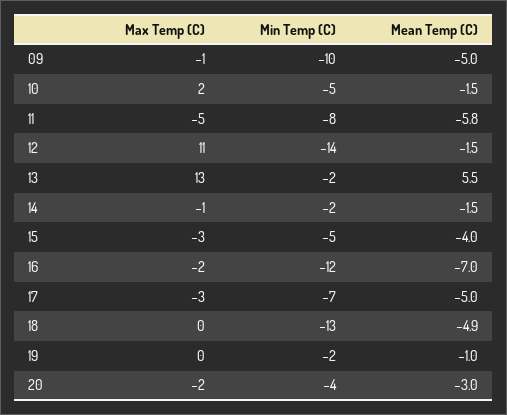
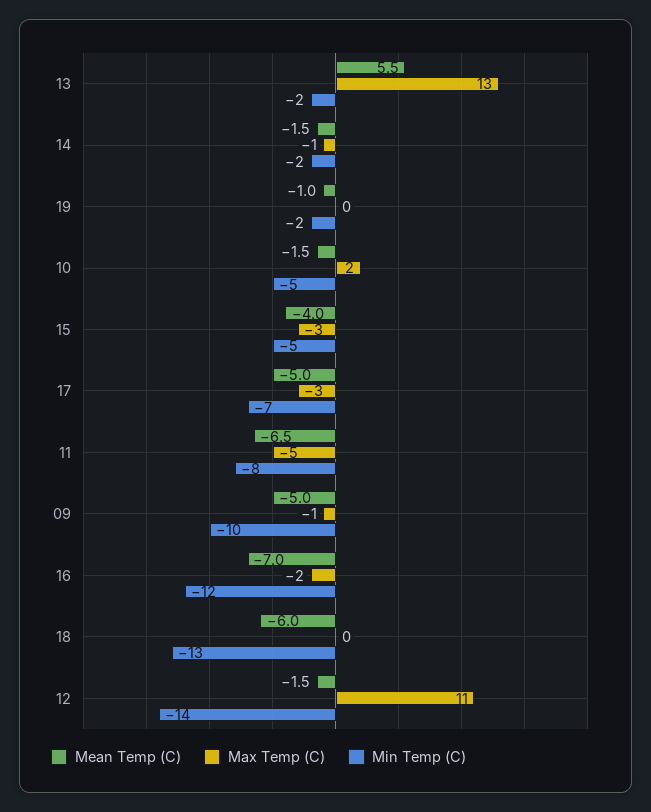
  {
    "Max Temp (C)": {
      "09": -1,
      "10": 2,
      "11": -5,
      "12": 11,
      "13": 13,
      "14": -1,
      "15": -3,
      "16": -2,
      "17": -3,
      "18": 0,
-     "19": 0,
+     "19": 0
-     "20": -2
    },
    "Min Temp (C)": {
      "09": -10,
      "10": -5,
      "11": -8,
      "12": -14,
      "13": -2,
      "14": -2,
      "15": -5,
      "16": -12,
      "17": -7,
      "18": -13,
-     "19": -2,
+     "19": -2
-     "20": -4
    },
    "Mean Temp (C)": {
      "09": -5,
      "10": -1.5,
-     "11": -5.8,
+     "11": -6.5,
      "12": -1.5,
      "13": 5.5,
      "14": -1.5,
      "15": -4,
      "16": -7,
      "17": -5,
-     "18": -4.9,
+     "18": -6,
-     "19": -1,
+     "19": -1
-     "20": -3
    }
  }

